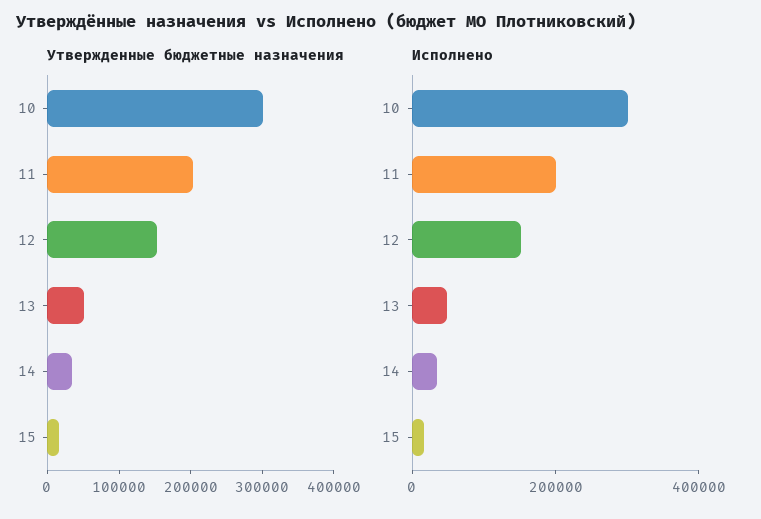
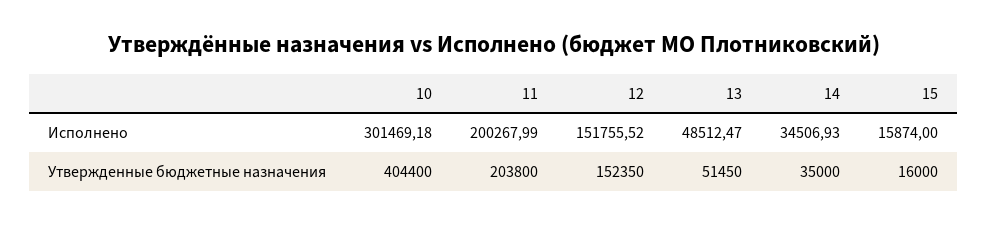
  {
    "Утвержденные бюджетные назначения": {
-     "10": 300000,
+     "10": 404400,
      "11": 203800,
      "12": 152350,
      "13": 51450,
      "14": 35000,
      "15": 16000
    },
    "Исполнено": {
      "10": 301469.18,
      "11": 200267.99,
      "12": 151755.52,
      "13": 48512.47,
      "14": 34506.93,
      "15": 15874
    }
  }

